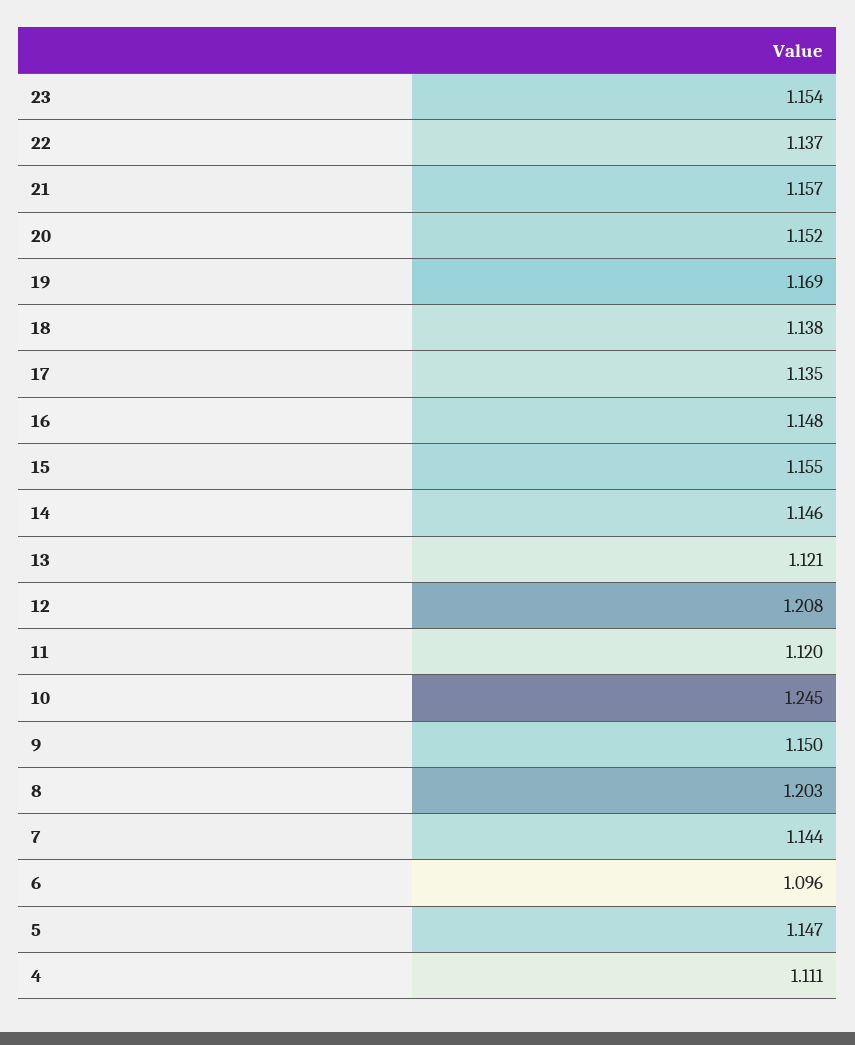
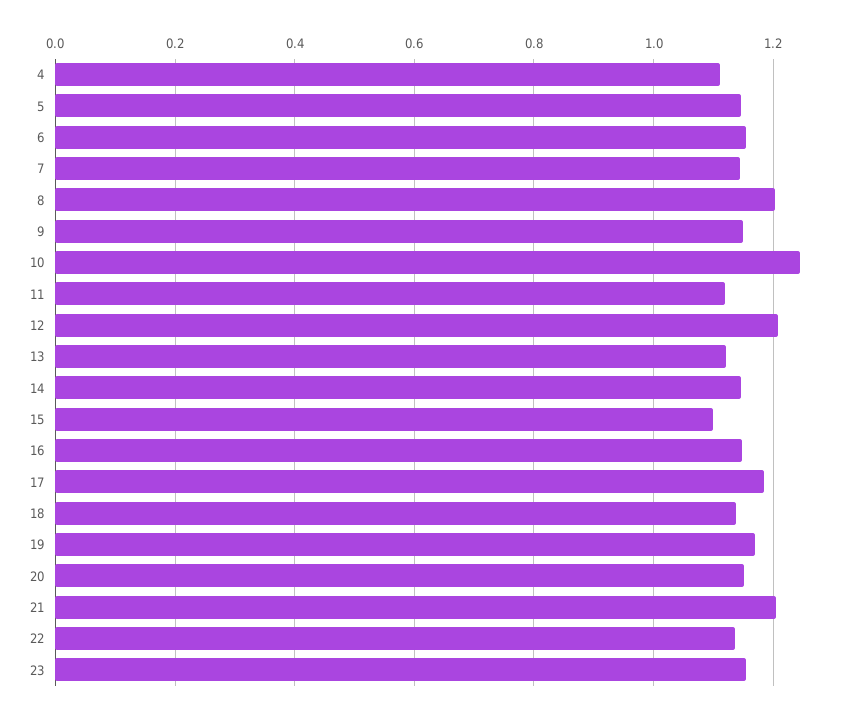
  {
    "23": 1.154,
    "22": 1.137,
-   "21": 1.157,
+   "21": 1.2,
    "20": 1.152,
    "19": 1.169,
    "18": 1.138,
-   "17": 1.135,
+   "17": 1.18,
    "16": 1.148,
-   "15": 1.155,
+   "15": 1.1,
    "14": 1.146,
    "13": 1.121,
    "12": 1.208,
    "11": 1.12,
    "10": 1.245,
    "9": 1.15,
    "8": 1.203,
    "7": 1.144,
-   "6": 1.096,
+   "6": 1.16,
    "5": 1.147,
    "4": 1.111
  }

